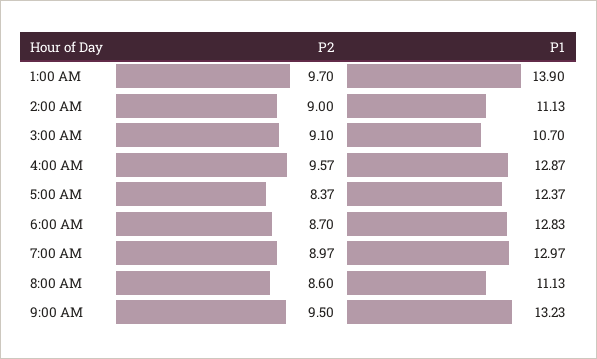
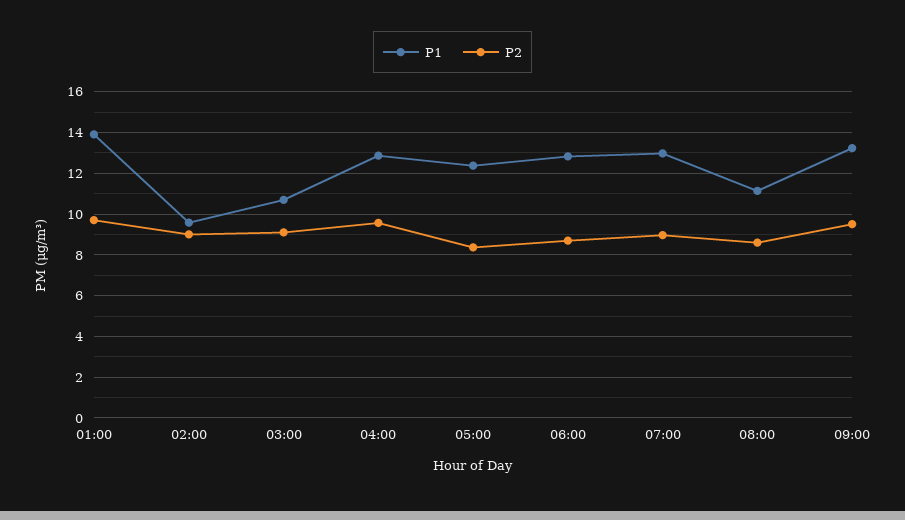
  {
    "P2": {
      "1:00 AM": 9.7,
      "2:00 AM": 9,
      "3:00 AM": 9.1,
      "4:00 AM": 9.57,
      "5:00 AM": 8.37,
      "6:00 AM": 8.7,
      "7:00 AM": 8.97,
      "8:00 AM": 8.6,
      "9:00 AM": 9.5
    },
    "P1": {
      "1:00 AM": 13.9,
-     "2:00 AM": 11.13,
+     "2:00 AM": 9.5,
      "3:00 AM": 10.7,
      "4:00 AM": 12.87,
      "5:00 AM": 12.37,
      "6:00 AM": 12.83,
      "7:00 AM": 12.97,
      "8:00 AM": 11.13,
      "9:00 AM": 13.23
    }
  }

